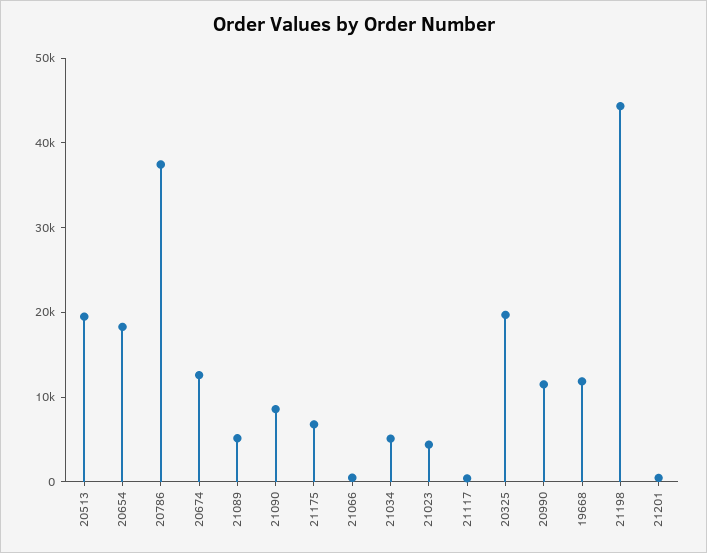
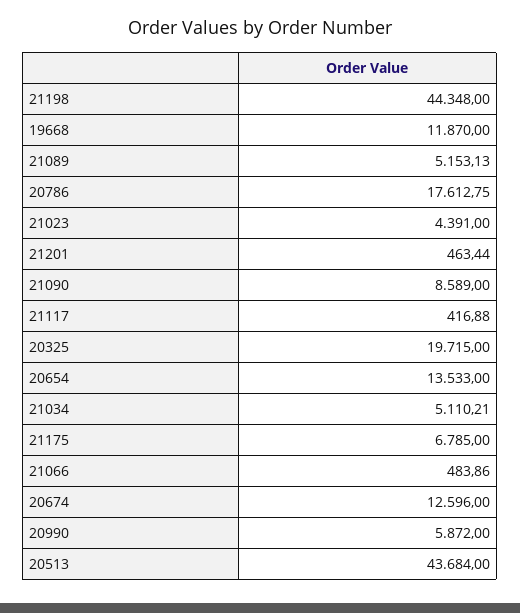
  {
-   "20513": 20000,
+   "20513": 43684,
-   "20654": 18000,
+   "20654": 13533,
-   "20786": 38000,
+   "20786": 17612.75,
    "20674": 12596,
    "21089": 5153.13,
    "21090": 8589,
    "21175": 6785,
    "21066": 483.86,
    "21034": 5110.21,
    "21023": 4391,
    "21117": 416.88,
    "20325": 19715,
-   "20990": 12000,
+   "20990": 5872,
    "19668": 11870,
    "21198": 44348,
    "21201": 463.44
  }

